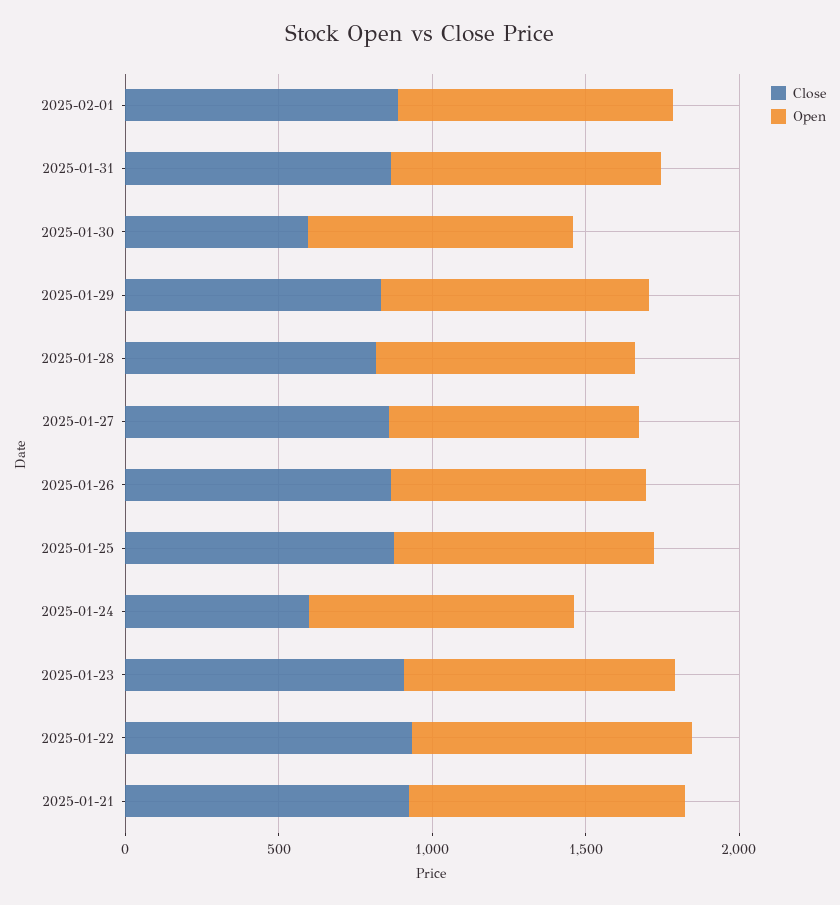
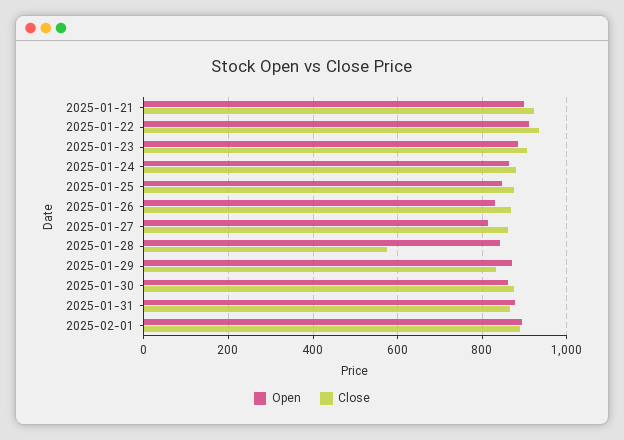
  {
    "Close": {
      "2025-02-01": 900,
      "2025-01-31": 860,
-     "2025-01-30": 600,
+     "2025-01-30": 880,
      "2025-01-29": 840,
-     "2025-01-28": 800,
+     "2025-01-28": 580,
      "2025-01-27": 860,
      "2025-01-26": 860,
      "2025-01-25": 880,
-     "2025-01-24": 600,
+     "2025-01-24": 880,
      "2025-01-23": 900,
      "2025-01-22": 940,
      "2025-01-21": 920
    },
    "Open": {
      "2025-02-01": 900,
      "2025-01-31": 880,
      "2025-01-30": 860,
      "2025-01-29": 880,
      "2025-01-28": 840,
      "2025-01-27": 820,
      "2025-01-26": 840,
      "2025-01-25": 840,
      "2025-01-24": 860,
      "2025-01-23": 880,
      "2025-01-22": 920,
      "2025-01-21": 900
    }
  }

